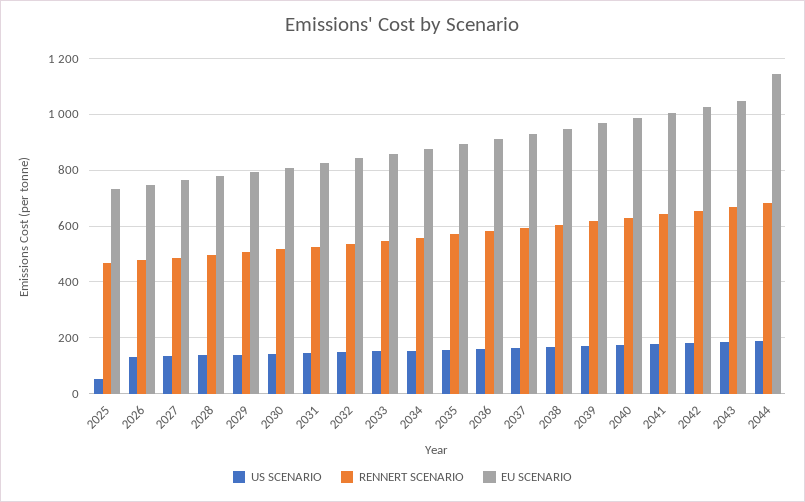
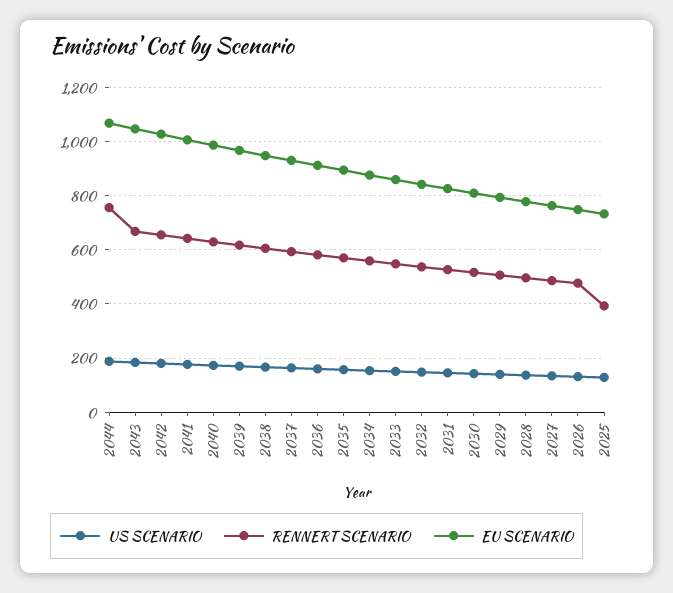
  {
    "US SCENARIO": {
-     "2025": 50,
+     "2025": 125,
      "2026": 125,
      "2027": 125,
      "2028": 125,
      "2029": 150,
      "2030": 150,
      "2031": 150,
      "2032": 150,
      "2033": 150,
      "2034": 150,
      "2035": 150,
      "2036": 150,
      "2037": 175,
      "2038": 175,
      "2039": 175,
      "2040": 175,
      "2041": 175,
      "2042": 175,
      "2043": 175,
      "2044": 200
    },
    "RENNERT SCENARIO": {
-     "2025": 475,
+     "2025": 400,
      "2026": 475,
      "2027": 475,
      "2028": 500,
      "2029": 500,
      "2030": 525,
      "2031": 525,
      "2032": 525,
      "2033": 550,
      "2034": 550,
      "2035": 575,
      "2036": 575,
      "2037": 600,
      "2038": 600,
      "2039": 625,
      "2040": 625,
      "2041": 650,
      "2042": 650,
      "2043": 675,
-     "2044": 675
+     "2044": 750
    },
    "EU SCENARIO": {
      "2025": 725,
      "2026": 750,
      "2027": 775,
      "2028": 775,
      "2029": 800,
      "2030": 800,
      "2031": 825,
      "2032": 850,
      "2033": 850,
      "2034": 875,
      "2035": 900,
      "2036": 900,
      "2037": 925,
      "2038": 950,
      "2039": 975,
      "2040": 975,
      "2041": 1000,
      "2042": 1025,
      "2043": 1050,
-     "2044": 1150
+     "2044": 1075
    }
  }

